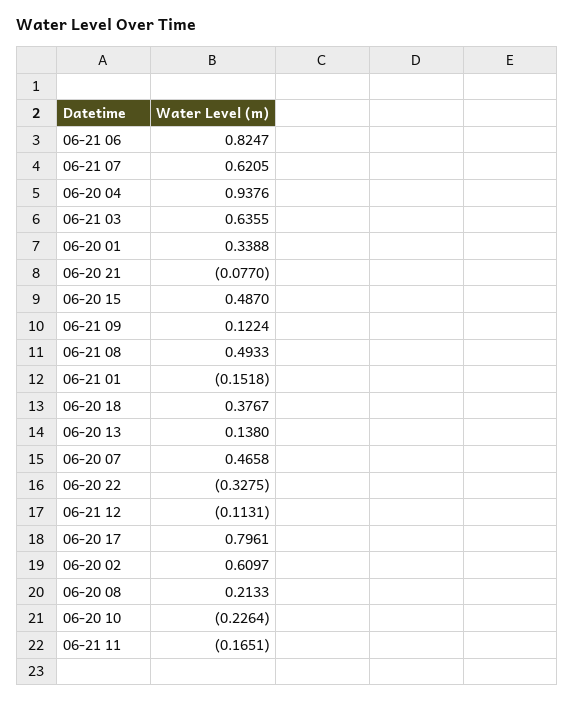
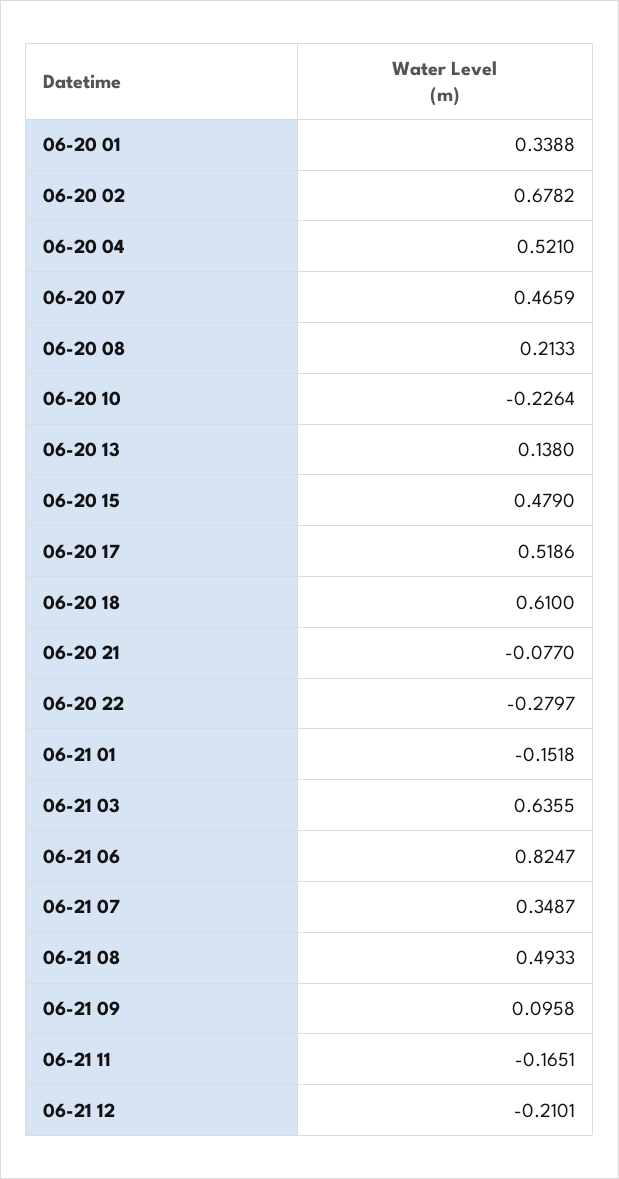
  {
    "06-21 06": 0.8247,
-   "06-21 07": 0.6205,
+   "06-21 07": 0.3487,
-   "06-20 04": 0.9376,
+   "06-20 04": 0.521,
    "06-21 03": 0.6355,
    "06-20 01": 0.3388,
    "06-20 21": -0.077,
-   "06-20 15": 0.487,
+   "06-20 15": 0.479,
-   "06-21 09": 0.1224,
+   "06-21 09": 0.0958,
    "06-21 08": 0.4933,
    "06-21 01": -0.1518,
-   "06-20 18": 0.3767,
+   "06-20 18": 0.61,
    "06-20 13": 0.138,
-   "06-20 07": 0.4658,
+   "06-20 07": 0.4659,
-   "06-20 22": -0.3275,
+   "06-20 22": -0.2797,
-   "06-21 12": -0.1131,
+   "06-21 12": -0.2101,
-   "06-20 17": 0.7961,
+   "06-20 17": 0.5186,
-   "06-20 02": 0.6097,
+   "06-20 02": 0.6782,
    "06-20 08": 0.2133,
    "06-20 10": -0.2264,
    "06-21 11": -0.1651
  }

